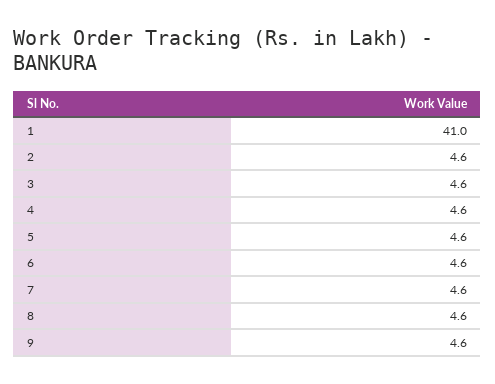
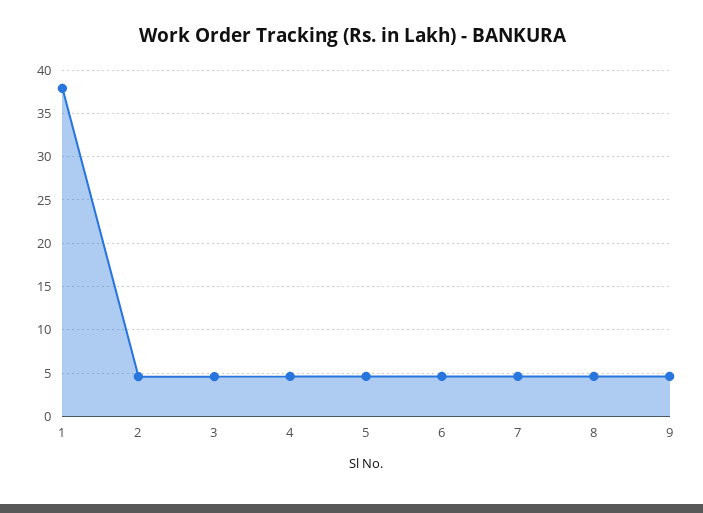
  {
-   "1": 41,
+   "1": 38,
    "2": 4.6,
    "3": 4.6,
    "4": 4.6,
    "5": 4.6,
    "6": 4.6,
    "7": 4.6,
    "8": 4.6,
    "9": 4.6
  }

